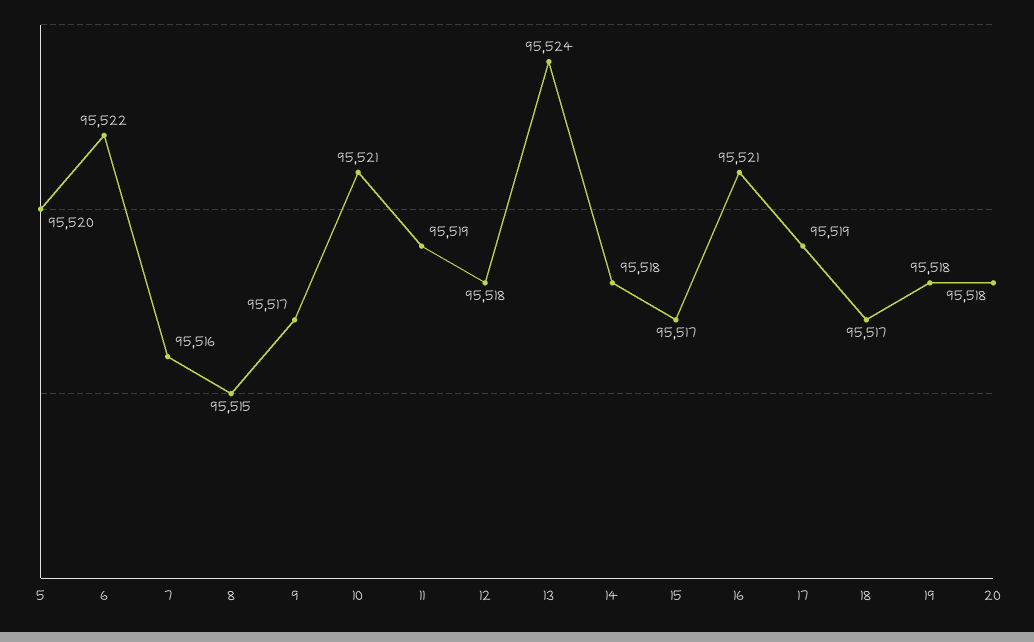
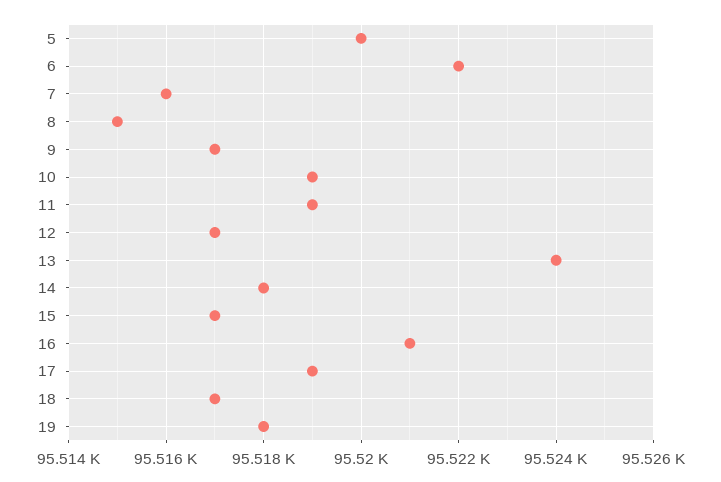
  {
    "5": 95520,
    "6": 95522,
    "7": 95516,
    "8": 95515,
    "9": 95517,
-   "10": 95521,
+   "10": 95519,
    "11": 95519,
-   "12": 95518,
+   "12": 95517,
    "13": 95524,
    "14": 95518,
    "15": 95517,
    "16": 95521,
    "17": 95519,
    "18": 95517,
-   "19": 95518,
+   "19": 95518
-   "20": 95518
  }

